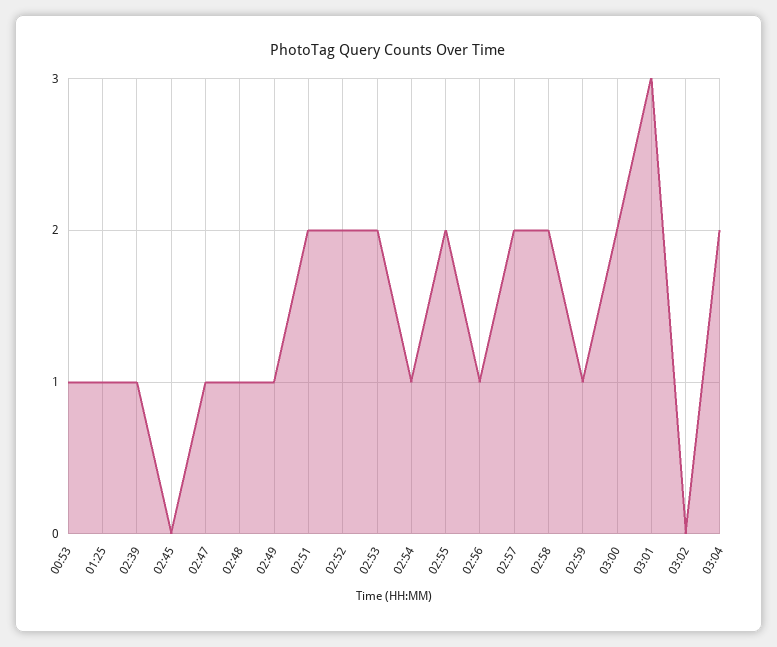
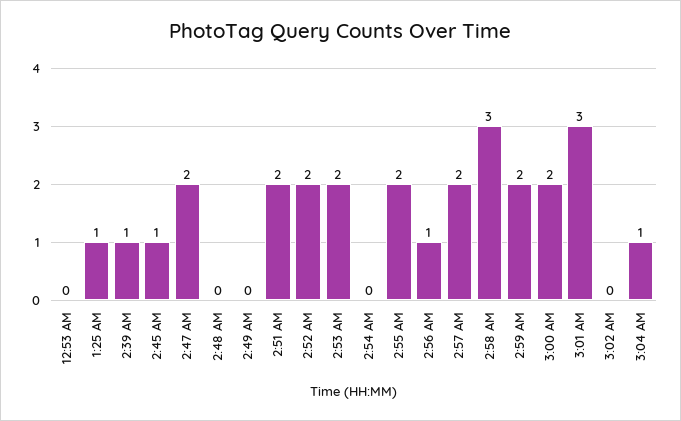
  {
-   "00:53": 1,
+   "00:53": 0,
    "01:25": 1,
    "02:39": 1,
-   "02:45": 0,
+   "02:45": 1,
-   "02:47": 1,
+   "02:47": 2,
-   "02:48": 1,
+   "02:48": 0,
-   "02:49": 1,
+   "02:49": 0,
    "02:51": 2,
    "02:52": 2,
    "02:53": 2,
-   "02:54": 1,
+   "02:54": 0,
    "02:55": 2,
    "02:56": 1,
    "02:57": 2,
-   "02:58": 2,
+   "02:58": 3,
-   "02:59": 1,
+   "02:59": 2,
    "03:00": 2,
    "03:01": 3,
    "03:02": 0,
-   "03:04": 2
+   "03:04": 1
  }

